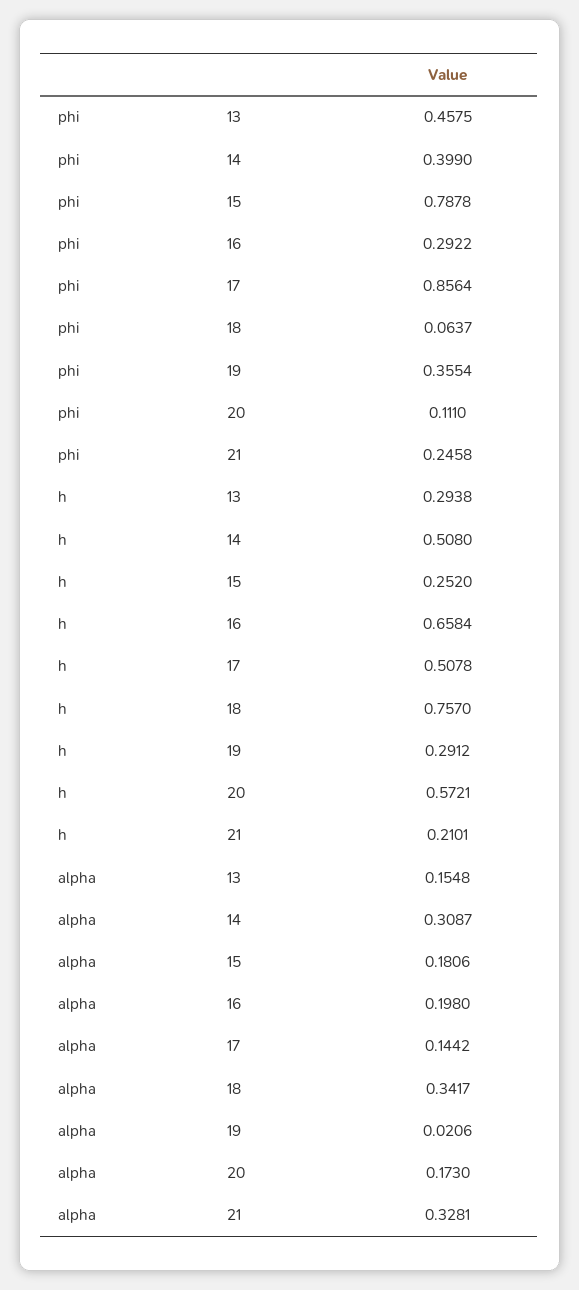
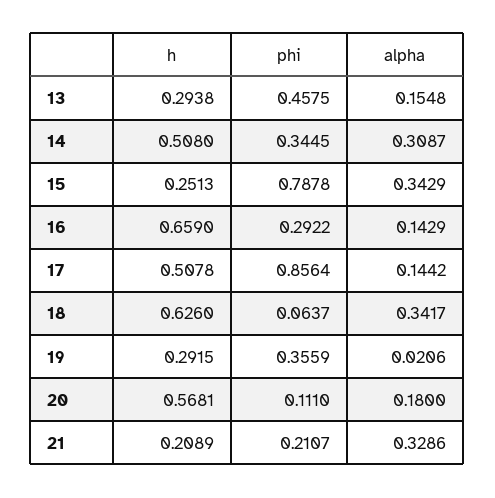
  {
    "phi": {
      "13": 0.4575,
-     "14": 0.399,
+     "14": 0.3445,
      "15": 0.7878,
      "16": 0.2922,
      "17": 0.8564,
      "18": 0.0637,
-     "19": 0.3554,
+     "19": 0.3559,
      "20": 0.111,
-     "21": 0.2458
+     "21": 0.2107
    },
    "h": {
      "13": 0.2938,
      "14": 0.508,
-     "15": 0.252,
+     "15": 0.2513,
-     "16": 0.6584,
+     "16": 0.659,
      "17": 0.5078,
-     "18": 0.757,
+     "18": 0.626,
-     "19": 0.2912,
+     "19": 0.2915,
-     "20": 0.5721,
+     "20": 0.5681,
-     "21": 0.2101
+     "21": 0.2089
    },
    "alpha": {
      "13": 0.1548,
      "14": 0.3087,
-     "15": 0.1806,
+     "15": 0.3429,
-     "16": 0.198,
+     "16": 0.1429,
      "17": 0.1442,
      "18": 0.3417,
      "19": 0.0206,
-     "20": 0.173,
+     "20": 0.18,
-     "21": 0.3281
+     "21": 0.3286
    }
  }

